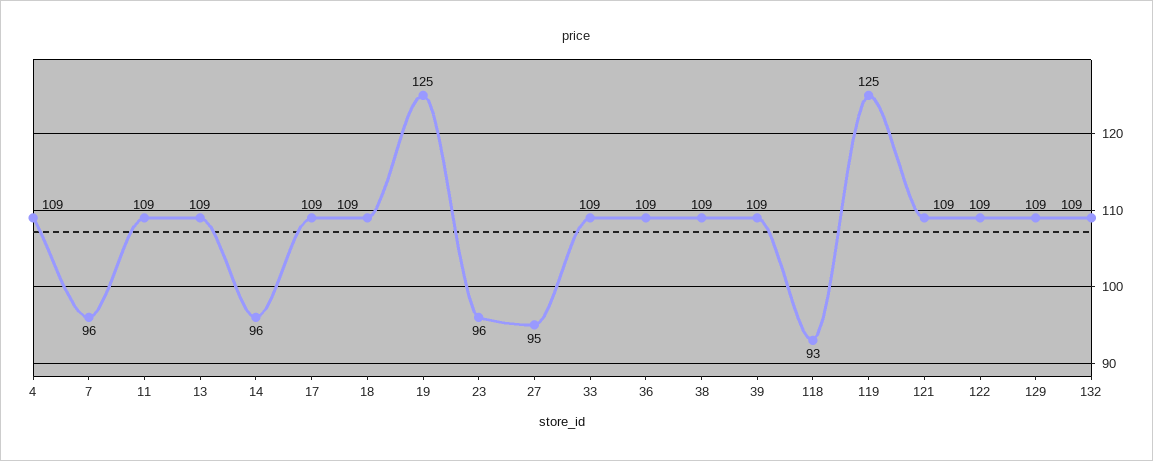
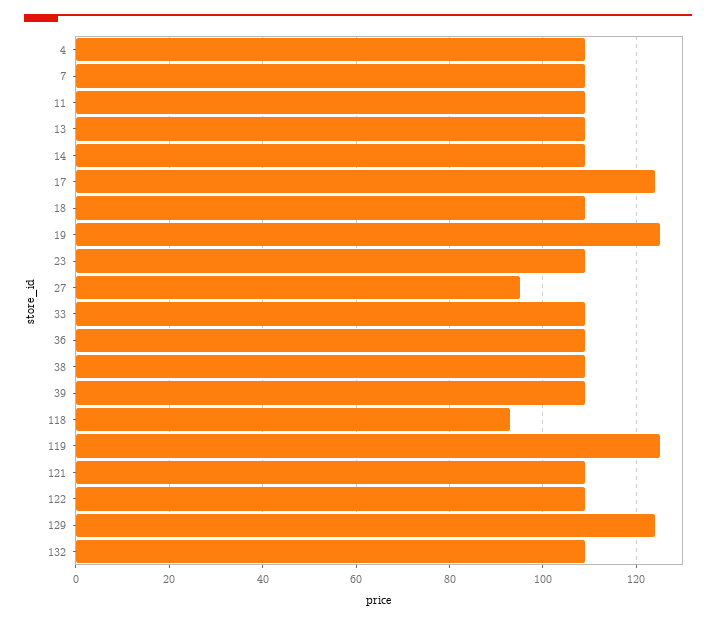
  {
    "4": 109,
-   "7": 96,
+   "7": 110,
    "11": 109,
    "13": 109,
-   "14": 96,
+   "14": 110,
-   "17": 109,
+   "17": 125,
    "18": 109,
    "19": 125,
-   "23": 96,
+   "23": 110,
    "27": 95,
    "33": 109,
    "36": 109,
    "38": 109,
    "39": 109,
    "118": 93,
    "119": 125,
    "121": 109,
    "122": 109,
-   "129": 109,
+   "129": 125,
    "132": 109
  }

